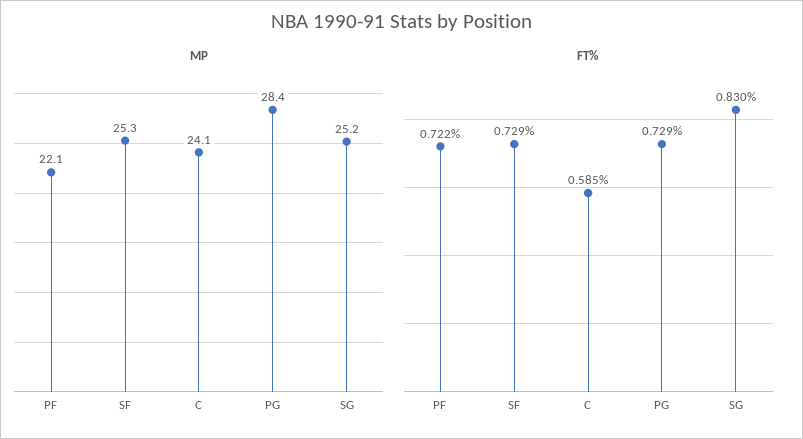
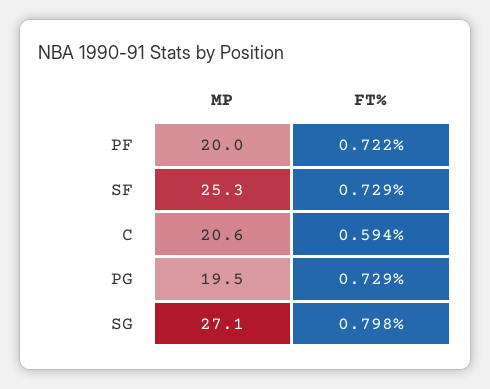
  {
    "MP": {
-     "PF": 22.1,
+     "PF": 20,
      "SF": 25.3,
-     "C": 24.1,
+     "C": 20.6,
-     "PG": 28.4,
+     "PG": 19.5,
-     "SG": 25.2
+     "SG": 27.1
    },
    "FT%": {
      "PF": 0.722,
      "SF": 0.729,
-     "C": 0.585,
+     "C": 0.594,
      "PG": 0.729,
-     "SG": 0.83
+     "SG": 0.798
    }
  }

